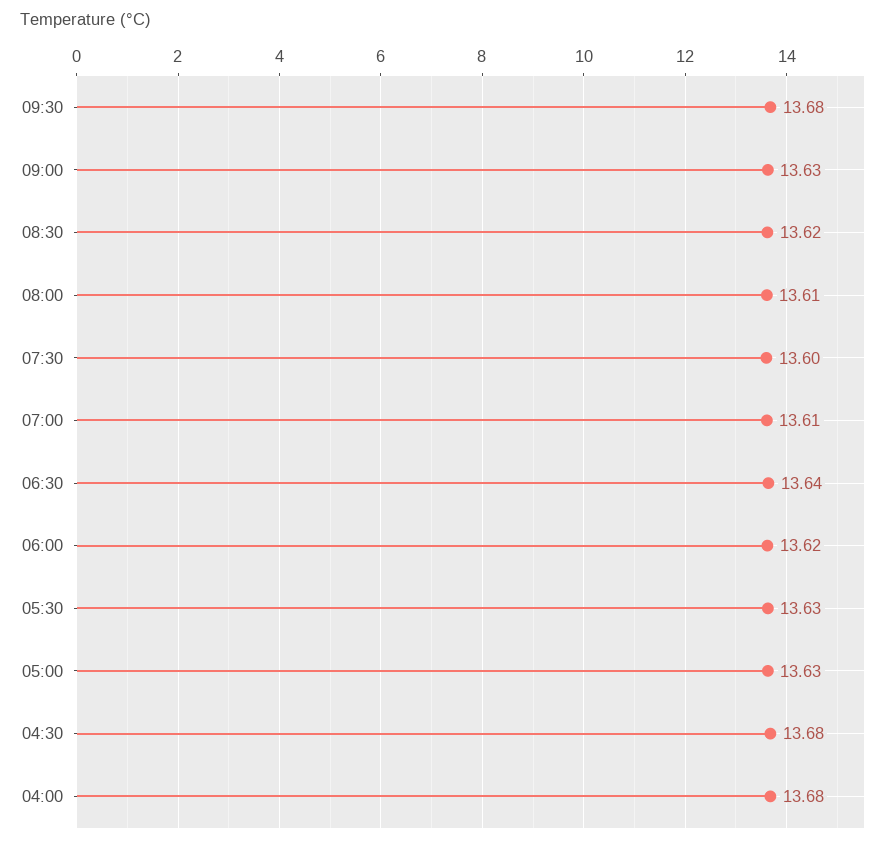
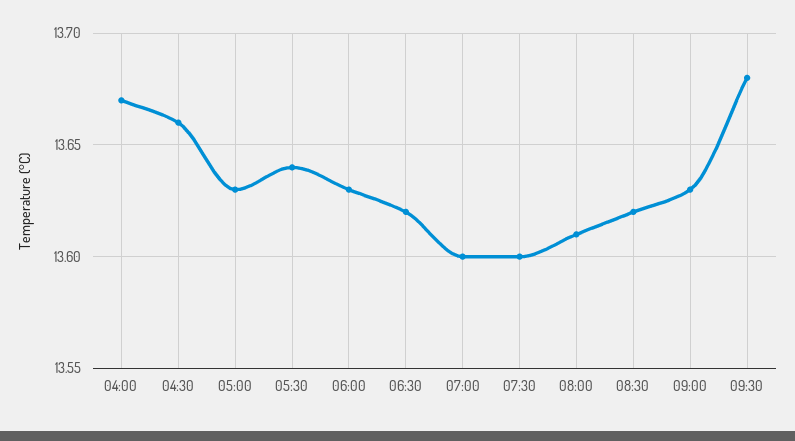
  {
    "09:30": 13.68,
    "09:00": 13.63,
    "08:30": 13.62,
    "08:00": 13.61,
    "07:30": 13.6,
-   "07:00": 13.61,
+   "07:00": 13.6,
-   "06:30": 13.64,
+   "06:30": 13.62,
-   "06:00": 13.62,
+   "06:00": 13.63,
-   "05:30": 13.63,
+   "05:30": 13.64,
    "05:00": 13.63,
-   "04:30": 13.68,
+   "04:30": 13.66,
-   "04:00": 13.68
+   "04:00": 13.67
  }

